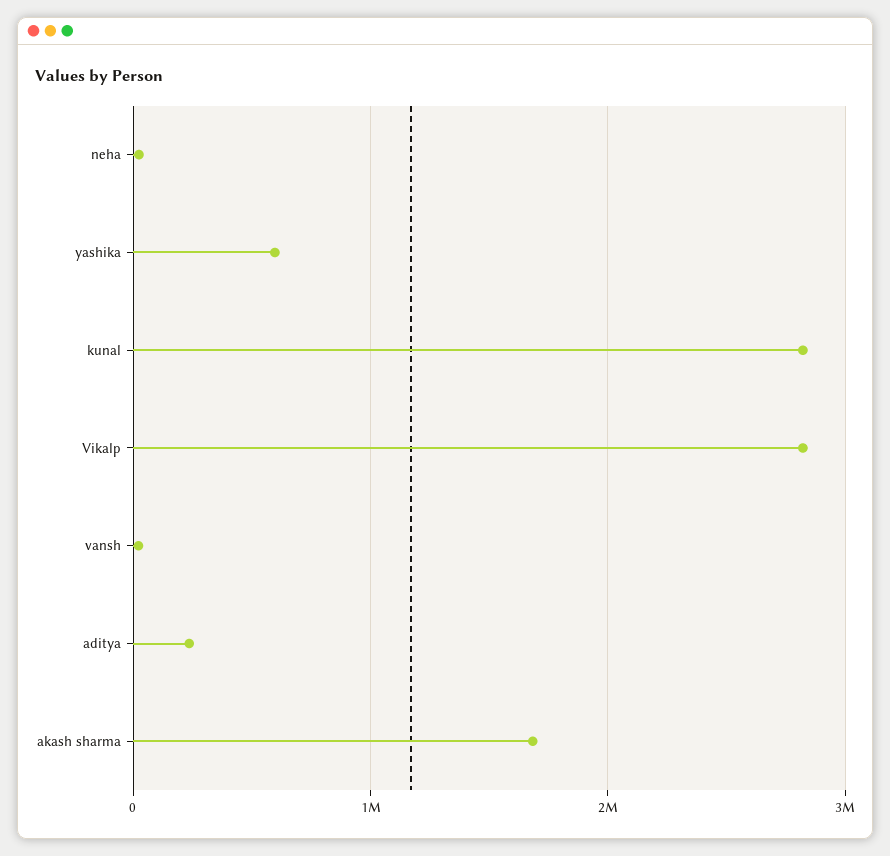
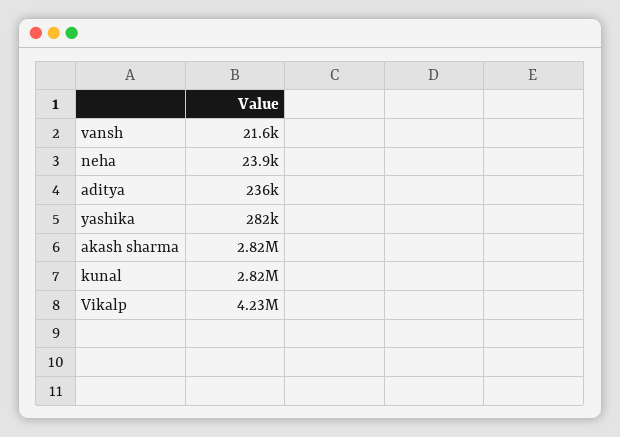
  {
    "neha": 23900,
-   "yashika": 600000,
+   "yashika": 282000,
    "kunal": 2820000,
-   "Vikalp": 2800000,
+   "Vikalp": 4230000,
    "vansh": 21600,
    "aditya": 236000,
-   "akash sharma": 1700000
+   "akash sharma": 2820000
  }

